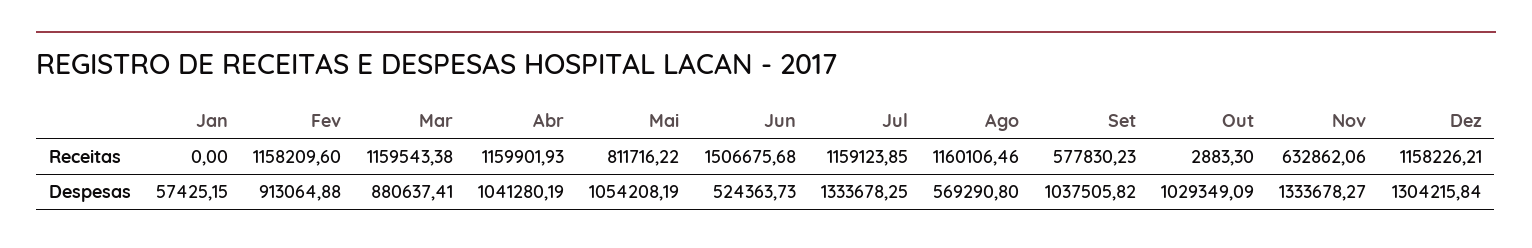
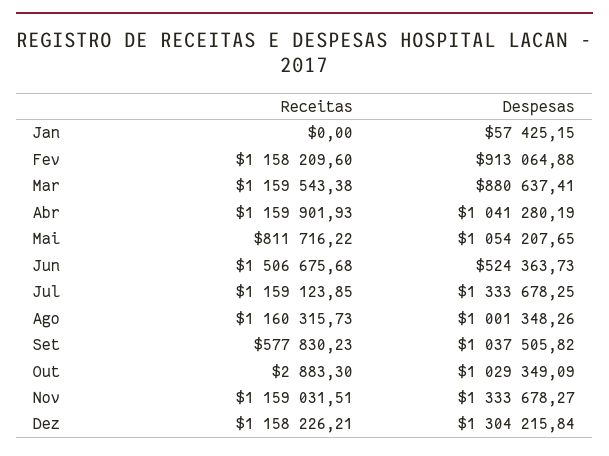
  {
    "Jan": {
      "Receitas": 0,
      "Despesas": 57425.15
    },
    "Fev": {
      "Receitas": 1158209.6,
      "Despesas": 913064.88
    },
    "Mar": {
      "Receitas": 1159543.38,
      "Despesas": 880637.41
    },
    "Abr": {
      "Receitas": 1159901.93,
      "Despesas": 1041280.19
    },
    "Mai": {
      "Receitas": 811716.22,
-     "Despesas": 1054208.19
+     "Despesas": 1054207.65
    },
    "Jun": {
      "Receitas": 1506675.68,
      "Despesas": 524363.73
    },
    "Jul": {
      "Receitas": 1159123.85,
      "Despesas": 1333678.25
    },
    "Ago": {
-     "Receitas": 1160106.46,
+     "Receitas": 1160315.73,
-     "Despesas": 569290.8
+     "Despesas": 1001348.26
    },
    "Set": {
      "Receitas": 577830.23,
      "Despesas": 1037505.82
    },
    "Out": {
      "Receitas": 2883.3,
      "Despesas": 1029349.09
    },
    "Nov": {
-     "Receitas": 632862.06,
+     "Receitas": 1159031.51,
      "Despesas": 1333678.27
    },
    "Dez": {
      "Receitas": 1158226.21,
      "Despesas": 1304215.84
    }
  }

